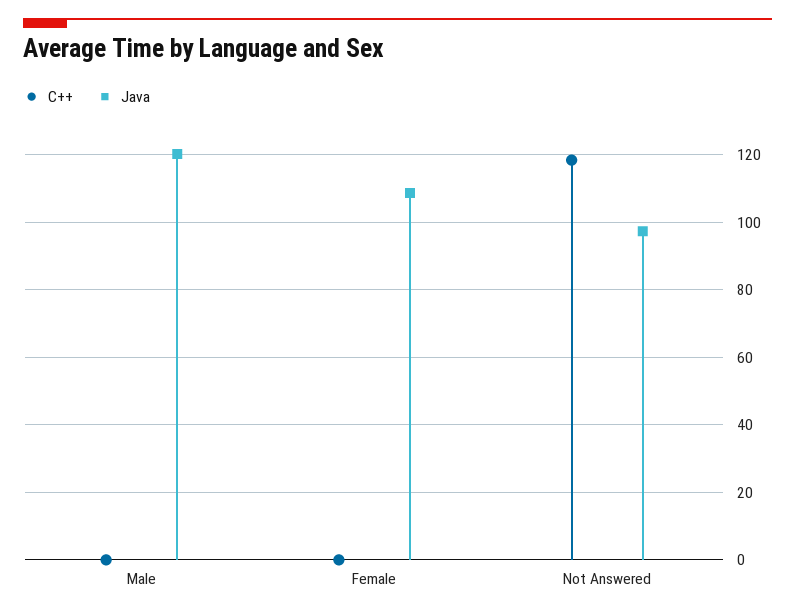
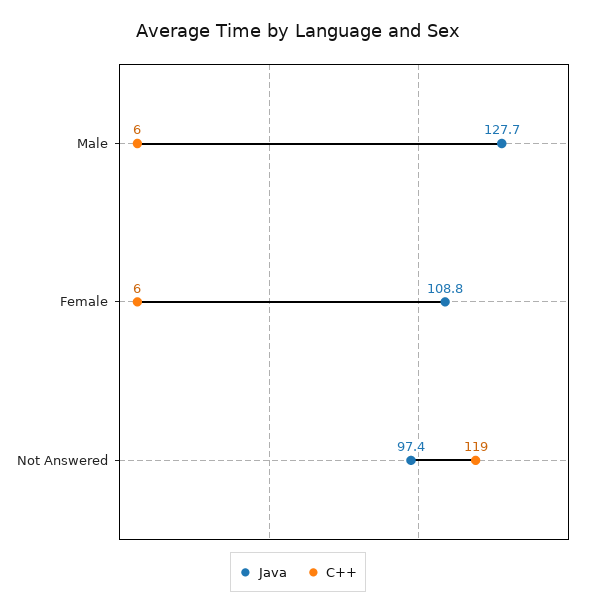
  {
    "C++": {
-     "Male": 0,
+     "Male": 6,
-     "Female": 0,
+     "Female": 6,
      "Not Answered": 119
    },
    "Java": {
-     "Male": 120,
+     "Male": 127.7,
      "Female": 108.8,
      "Not Answered": 97.4
    }
  }

